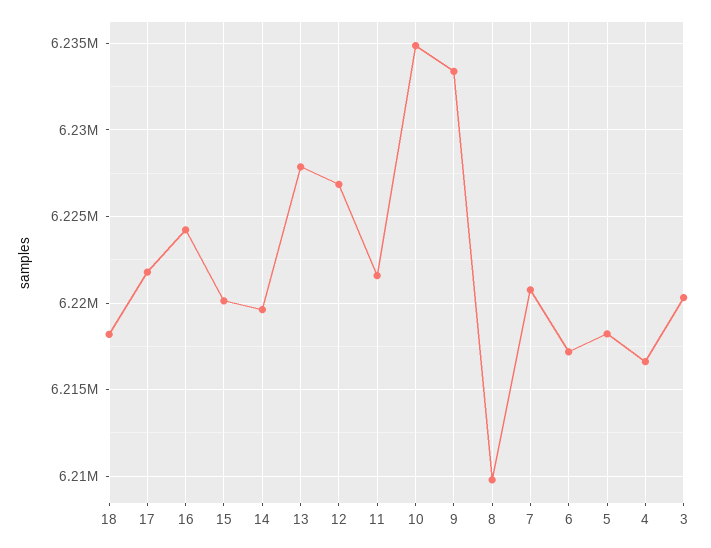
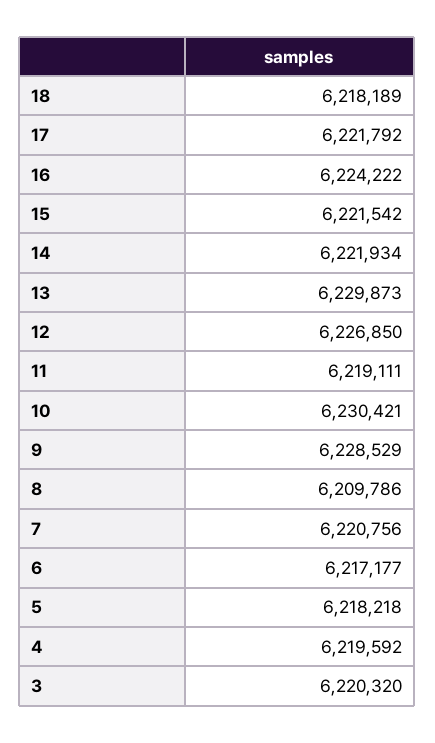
  {
    "18": 6218189,
    "17": 6221792,
    "16": 6224222,
-   "15": 6220000,
+   "15": 6221542,
-   "14": 6219500,
+   "14": 6221934,
-   "13": 6228000,
+   "13": 6229873,
    "12": 6226850,
-   "11": 6221500,
+   "11": 6219111,
-   "10": 6235000,
+   "10": 6230421,
-   "9": 6233500,
+   "9": 6228529,
    "8": 6209786,
    "7": 6220756,
    "6": 6217177,
    "5": 6218218,
-   "4": 6216500,
+   "4": 6219592,
    "3": 6220320
  }

